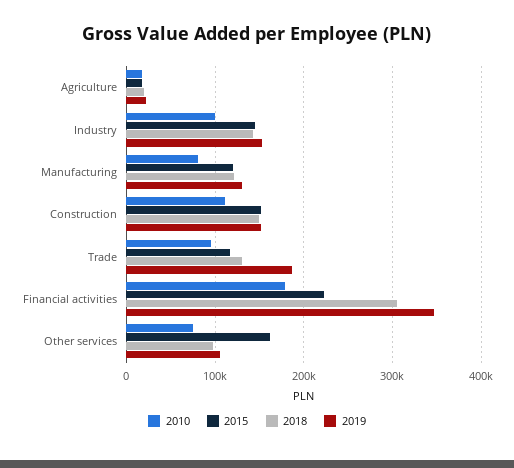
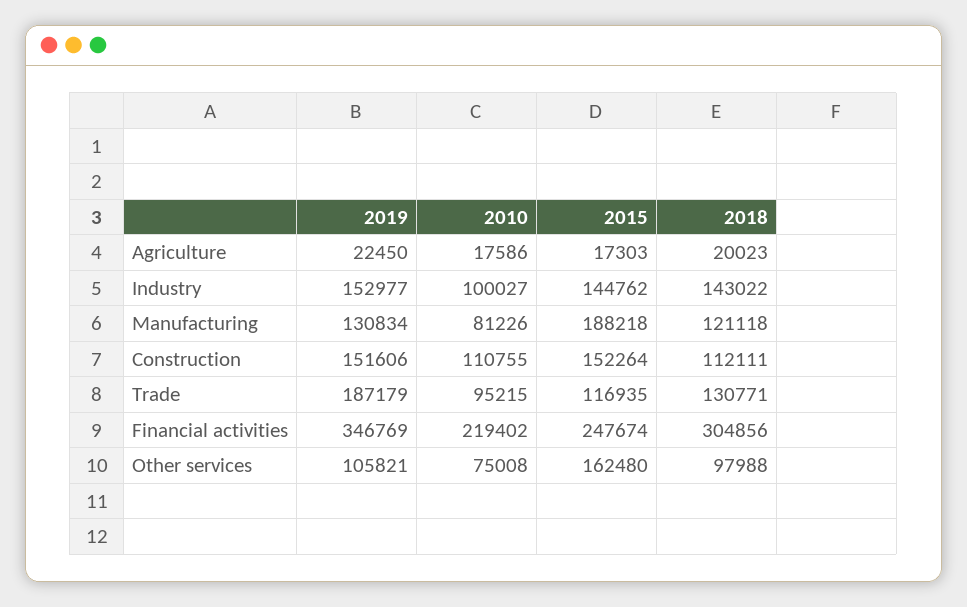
  {
    "2010": {
      "Agriculture": 17586,
      "Industry": 100027,
      "Manufacturing": 81226,
      "Construction": 110755,
      "Trade": 95215,
-     "Financial activities": 180000,
+     "Financial activities": 219402,
      "Other services": 75008
    },
    "2015": {
      "Agriculture": 17303,
      "Industry": 144762,
-     "Manufacturing": 120000,
+     "Manufacturing": 188218,
      "Construction": 152264,
      "Trade": 116935,
-     "Financial activities": 220000,
+     "Financial activities": 247674,
      "Other services": 162480
    },
    "2018": {
      "Agriculture": 20023,
      "Industry": 143022,
      "Manufacturing": 121118,
-     "Construction": 150000,
+     "Construction": 112111,
      "Trade": 130771,
      "Financial activities": 304856,
      "Other services": 97988
    },
    "2019": {
      "Agriculture": 22450,
      "Industry": 152977,
      "Manufacturing": 130834,
      "Construction": 151606,
      "Trade": 187179,
      "Financial activities": 346769,
      "Other services": 105821
    }
  }

